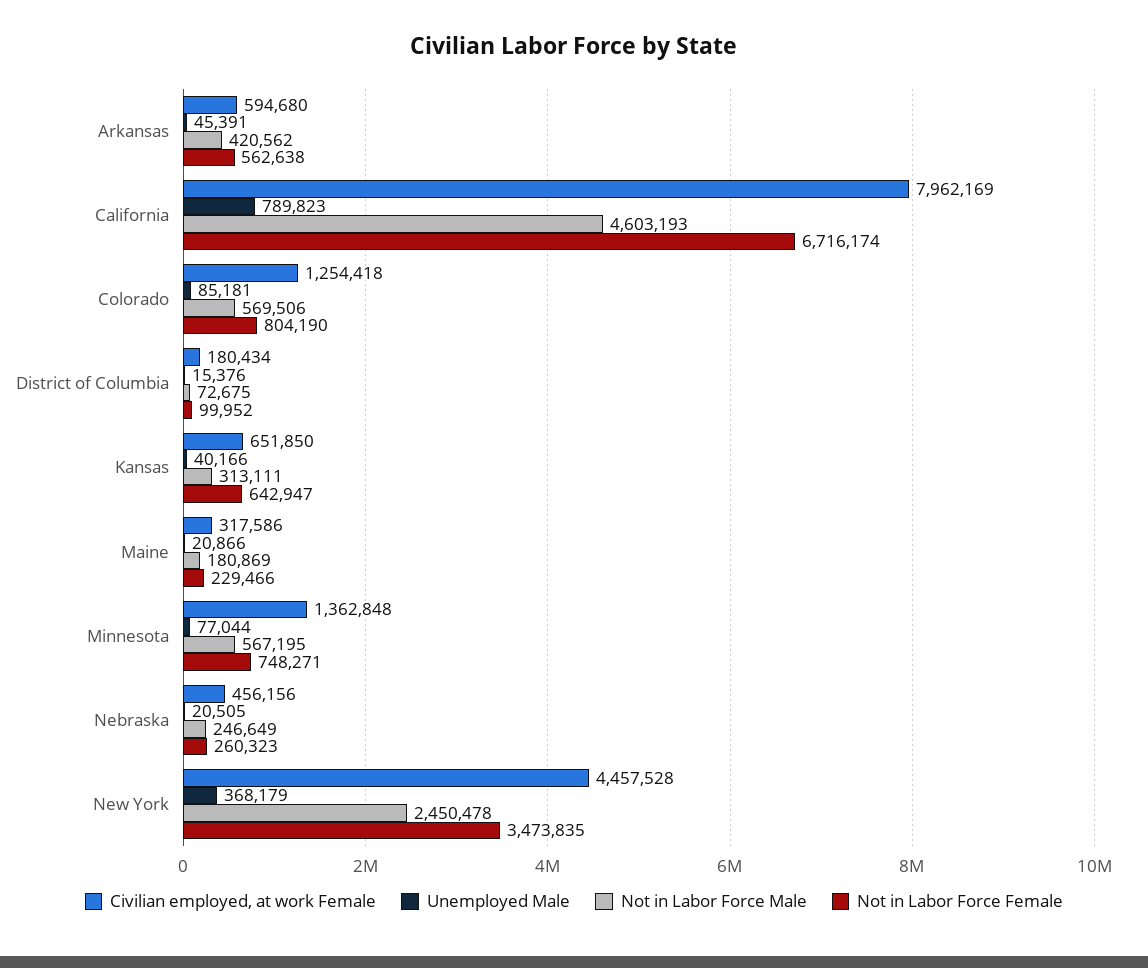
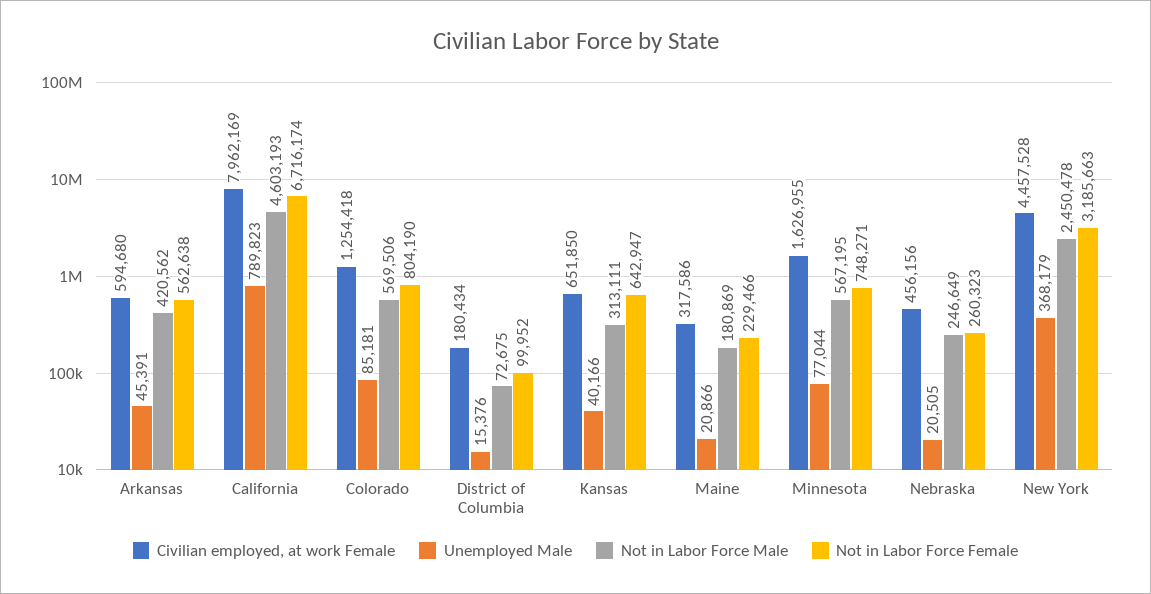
  {
    "Civilian employed, at work Female": {
      "Arkansas": 594680,
      "California": 7962169,
      "Colorado": 1254418,
      "District of Columbia": 180434,
      "Kansas": 651850,
      "Maine": 317586,
-     "Minnesota": 1362848,
+     "Minnesota": 1626955,
      "Nebraska": 456156,
      "New York": 4457528
    },
    "Unemployed Male": {
      "Arkansas": 45391,
      "California": 789823,
      "Colorado": 85181,
      "District of Columbia": 15376,
      "Kansas": 40166,
      "Maine": 20866,
      "Minnesota": 77044,
      "Nebraska": 20505,
      "New York": 368179
    },
    "Not in Labor Force Male": {
      "Arkansas": 420562,
      "California": 4603193,
      "Colorado": 569506,
      "District of Columbia": 72675,
      "Kansas": 313111,
      "Maine": 180869,
      "Minnesota": 567195,
      "Nebraska": 246649,
      "New York": 2450478
    },
    "Not in Labor Force Female": {
      "Arkansas": 562638,
      "California": 6716174,
      "Colorado": 804190,
      "District of Columbia": 99952,
      "Kansas": 642947,
      "Maine": 229466,
      "Minnesota": 748271,
      "Nebraska": 260323,
-     "New York": 3473835
+     "New York": 3185663
    }
  }

